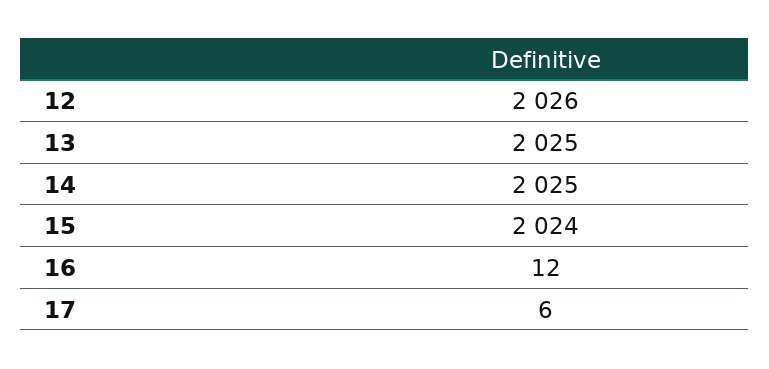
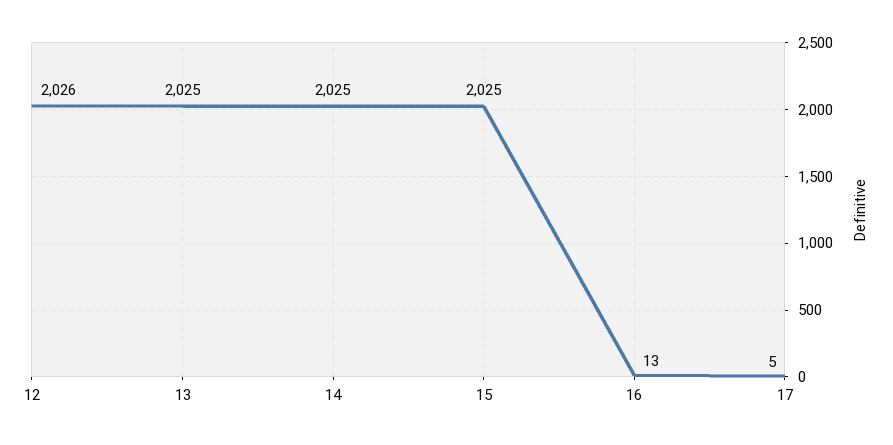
  {
    "12": 2026,
    "13": 2025,
    "14": 2025,
-   "15": 2024,
+   "15": 2025,
-   "16": 12,
+   "16": 13,
-   "17": 6
+   "17": 5
  }

